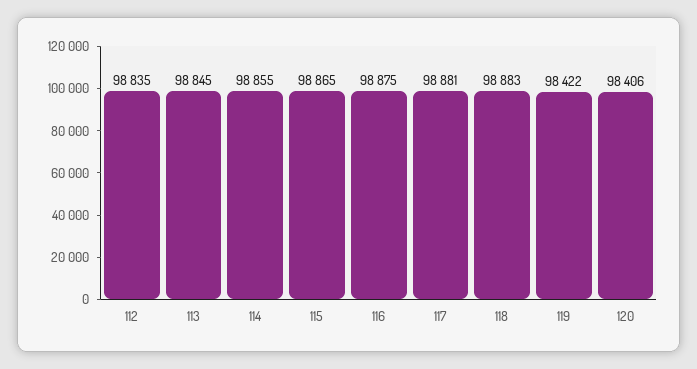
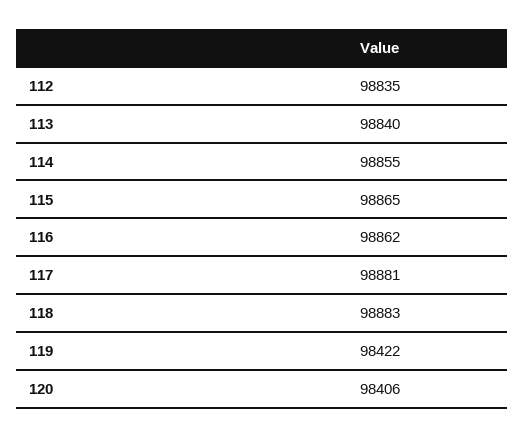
  {
    "112": 98835,
-   "113": 98845,
+   "113": 98840,
    "114": 98855,
    "115": 98865,
-   "116": 98875,
+   "116": 98862,
    "117": 98881,
    "118": 98883,
    "119": 98422,
    "120": 98406
  }

